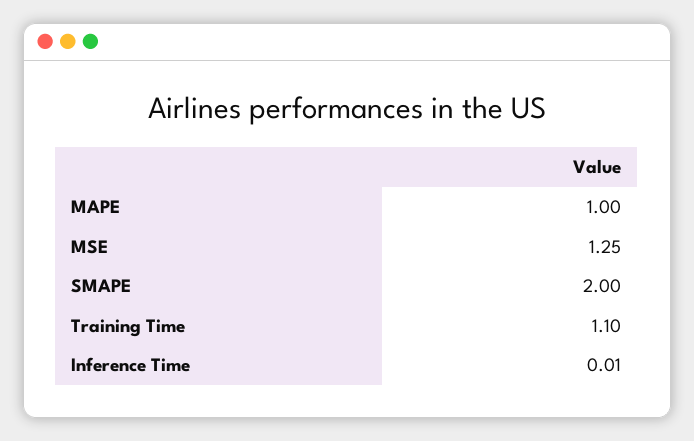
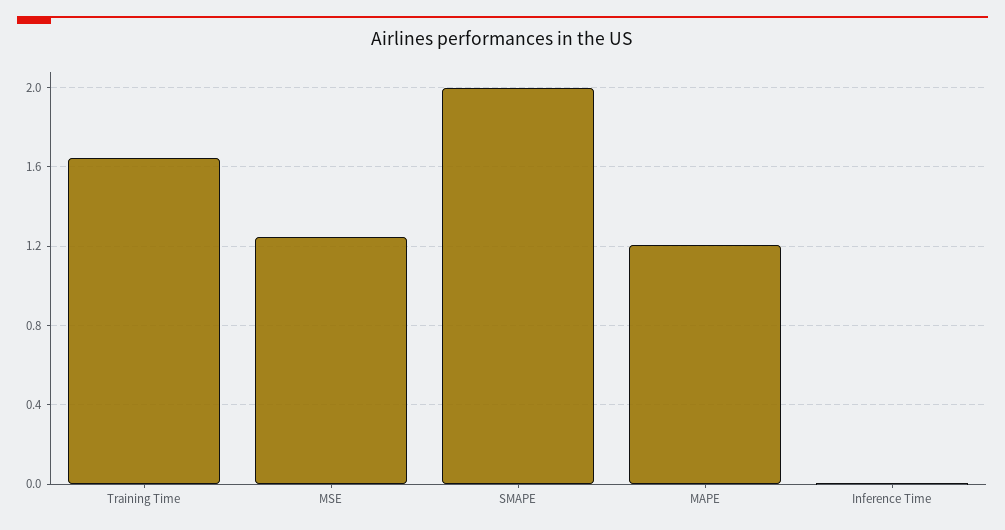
  {
-   "MAPE": 1,
+   "MAPE": 1.2,
    "MSE": 1.25,
    "SMAPE": 2,
-   "Training Time": 1.1,
+   "Training Time": 1.65,
    "Inference Time": 0.01
  }

